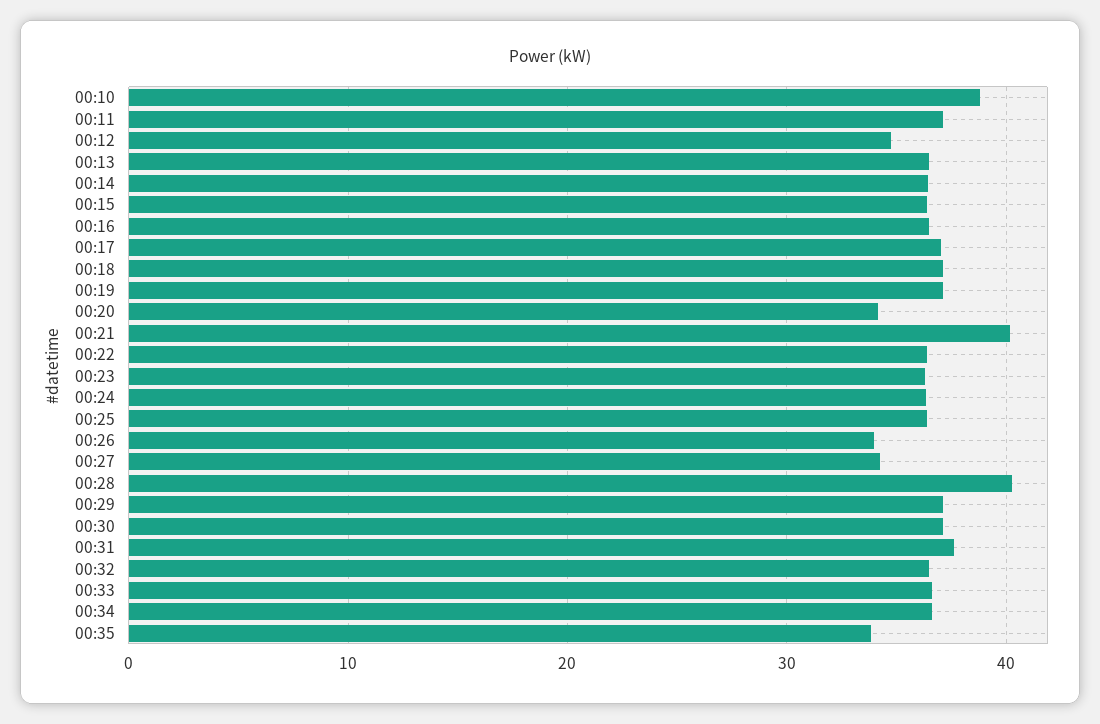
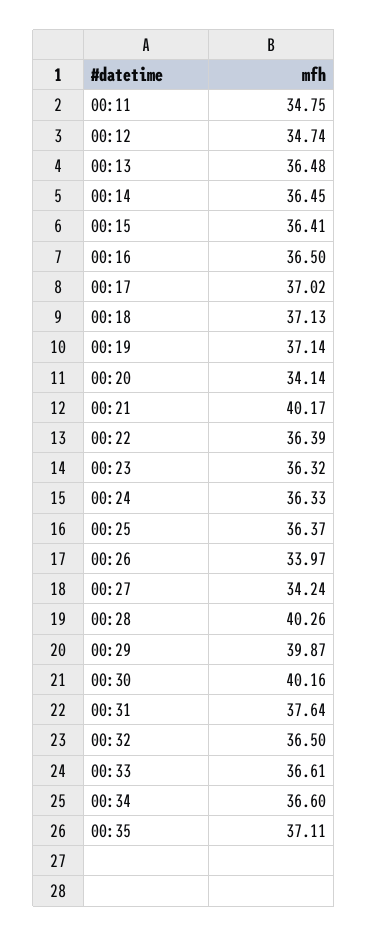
  {
-   "00:10": 39,
-   "00:11": 37,
+   "00:11": 34.75,
    "00:12": 34.74,
    "00:13": 36.48,
    "00:14": 36.45,
    "00:15": 36.41,
    "00:16": 36.5,
    "00:17": 37.02,
    "00:18": 37.13,
    "00:19": 37.14,
    "00:20": 34.14,
    "00:21": 40.17,
    "00:22": 36.39,
    "00:23": 36.32,
    "00:24": 36.33,
    "00:25": 36.37,
    "00:26": 33.97,
    "00:27": 34.24,
    "00:28": 40.26,
-   "00:29": 37,
+   "00:29": 39.87,
-   "00:30": 37,
+   "00:30": 40.16,
    "00:31": 37.64,
    "00:32": 36.5,
    "00:33": 36.61,
    "00:34": 36.6,
-   "00:35": 34
+   "00:35": 37.11
  }

